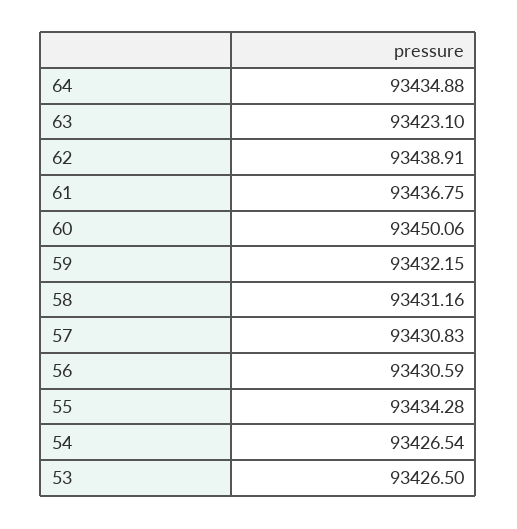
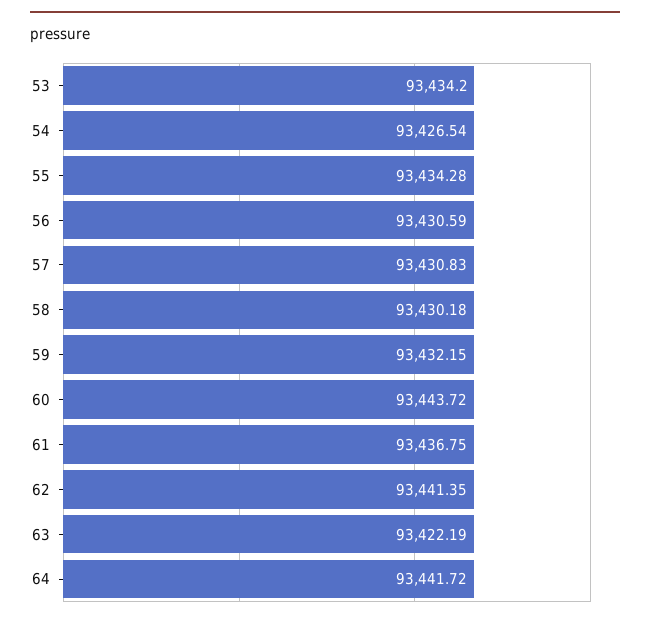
  {
-   "64": 93434.88,
+   "64": 93441.72,
-   "63": 93423.1,
+   "63": 93422.19,
-   "62": 93438.91,
+   "62": 93441.35,
    "61": 93436.75,
-   "60": 93450.06,
+   "60": 93443.72,
    "59": 93432.15,
-   "58": 93431.16,
+   "58": 93430.18,
    "57": 93430.83,
    "56": 93430.59,
    "55": 93434.28,
    "54": 93426.54,
-   "53": 93426.5
+   "53": 93434.2
  }

